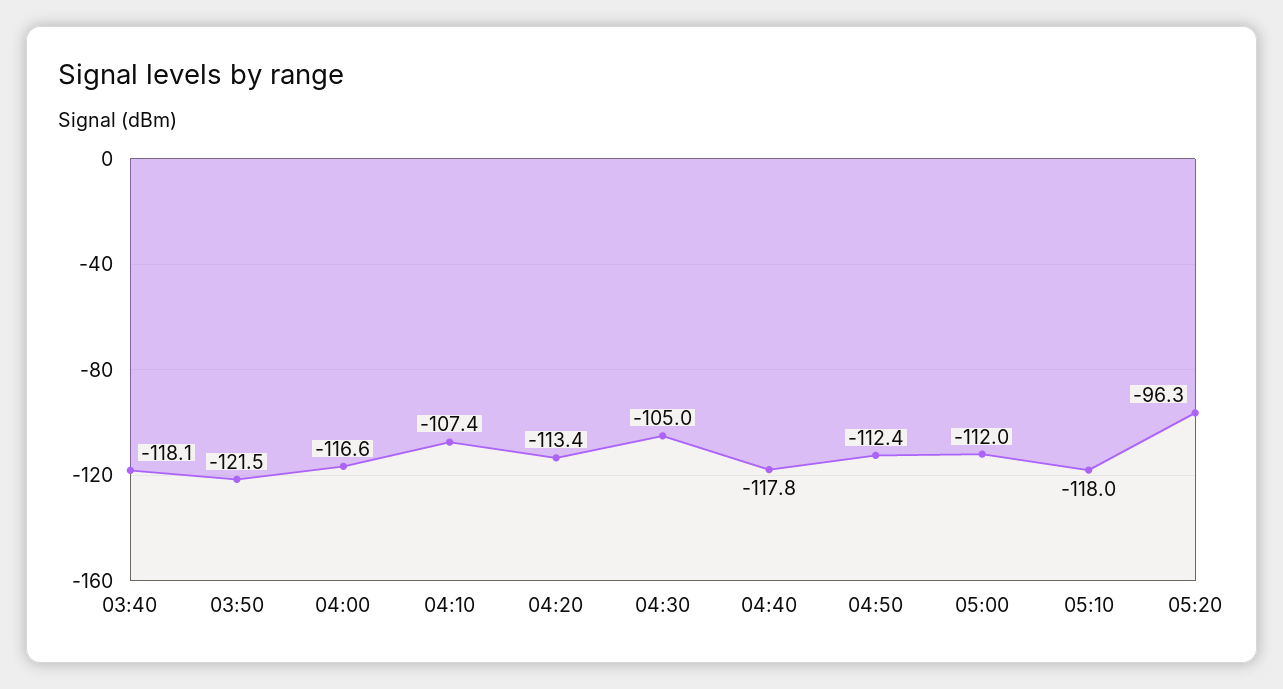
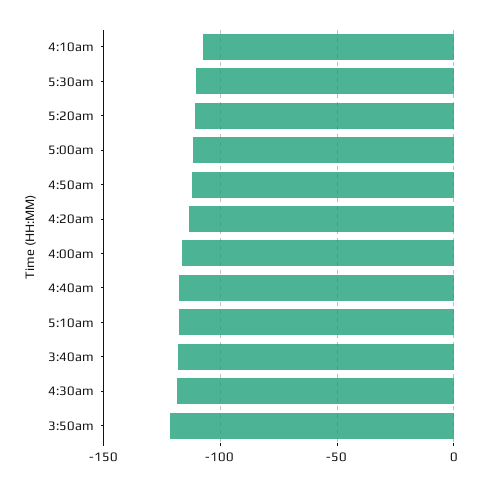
  {
    "03:40": -118.1,
    "03:50": -121.5,
    "04:00": -116.6,
    "04:10": -107.4,
    "04:20": -113.4,
-   "04:30": -105,
+   "04:30": -120,
    "04:40": -117.8,
    "04:50": -112.4,
    "05:00": -112,
    "05:10": -118,
-   "05:20": -96.3
+   "05:20": -110,
+   "5:30am": -110
  }

